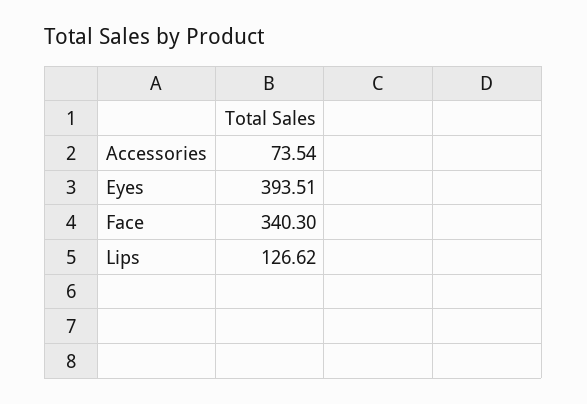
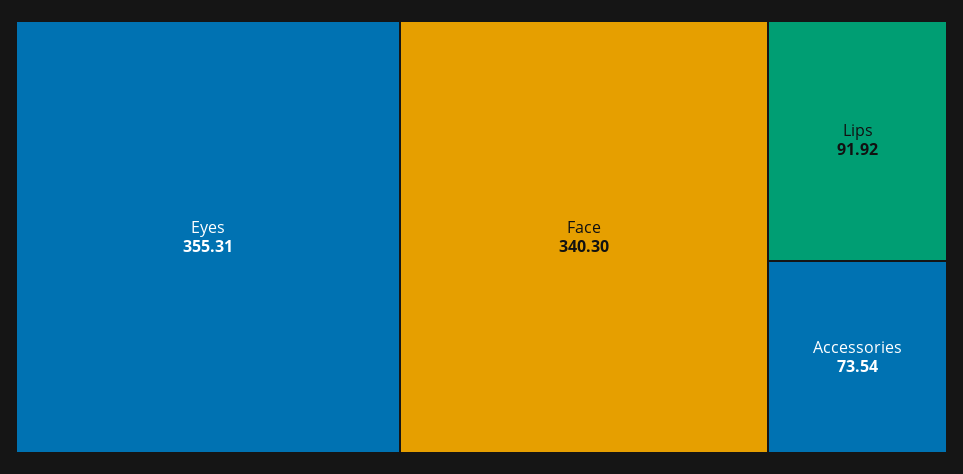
  {
    "Accessories": 73.54,
-   "Eyes": 393.51,
+   "Eyes": 355.31,
    "Face": 340.3,
-   "Lips": 126.62
+   "Lips": 91.92
  }

